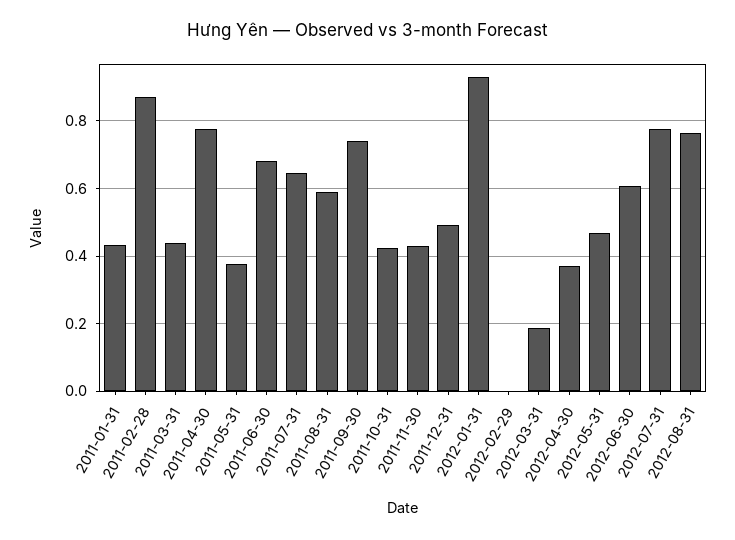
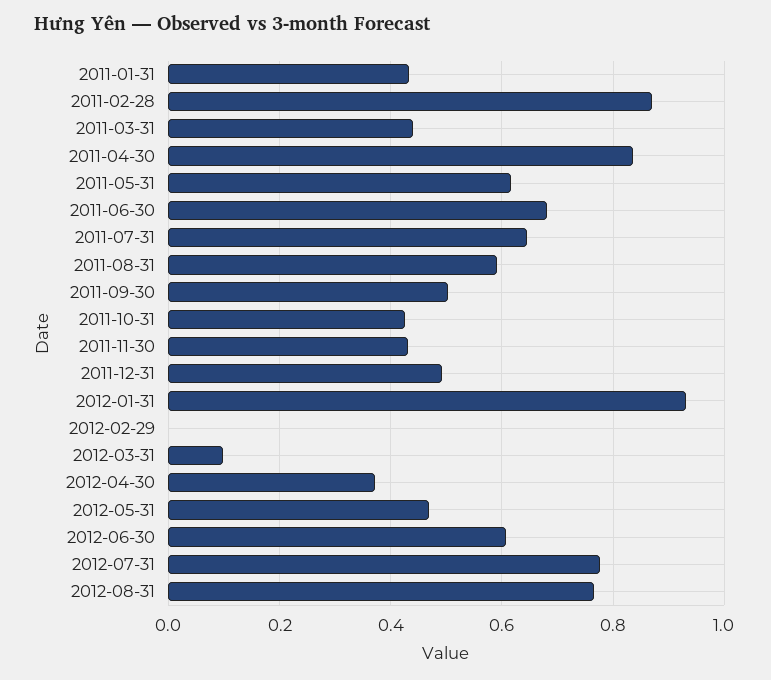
  {
    "2011-01-31": 0.44,
    "2011-02-28": 0.86,
    "2011-03-31": 0.44,
-   "2011-04-30": 0.78,
+   "2011-04-30": 0.84,
-   "2011-05-31": 0.38,
+   "2011-05-31": 0.62,
    "2011-06-30": 0.68,
    "2011-07-31": 0.64,
    "2011-08-31": 0.6,
-   "2011-09-30": 0.74,
+   "2011-09-30": 0.5,
    "2011-10-31": 0.42,
    "2011-11-30": 0.44,
    "2011-12-31": 0.5,
    "2012-01-31": 0.94,
    "2012-02-29": 0,
-   "2012-03-31": 0.18,
+   "2012-03-31": 0.1,
    "2012-04-30": 0.38,
    "2012-05-31": 0.46,
    "2012-06-30": 0.6,
    "2012-07-31": 0.78,
    "2012-08-31": 0.76
  }

